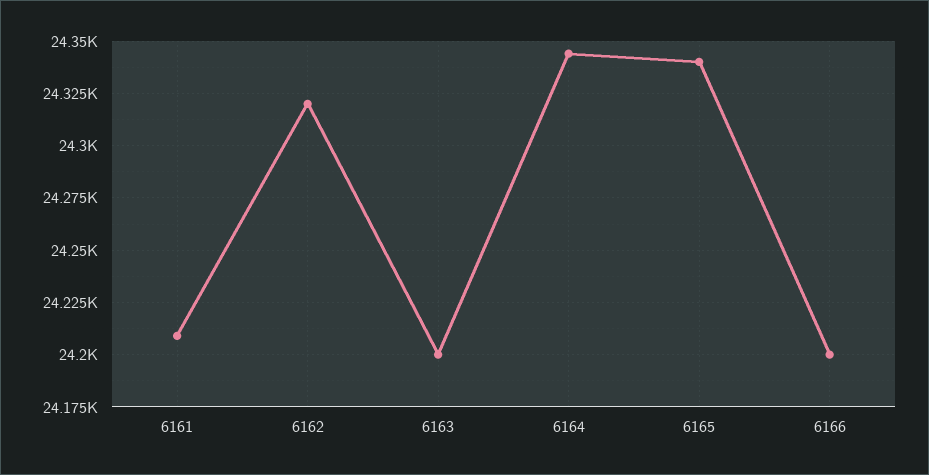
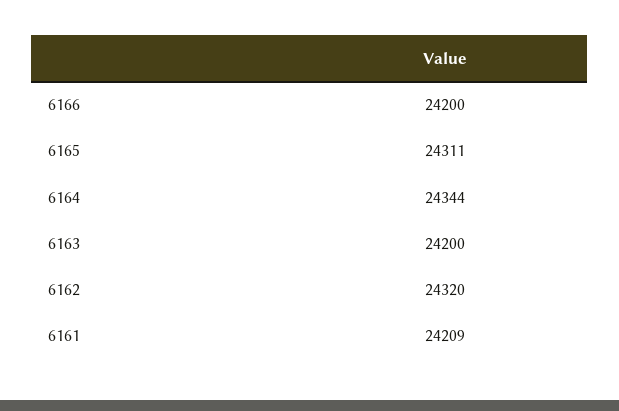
  {
    "6161": 24209,
    "6162": 24320,
    "6163": 24200,
    "6164": 24344,
-   "6165": 24340,
+   "6165": 24311,
    "6166": 24200
  }

